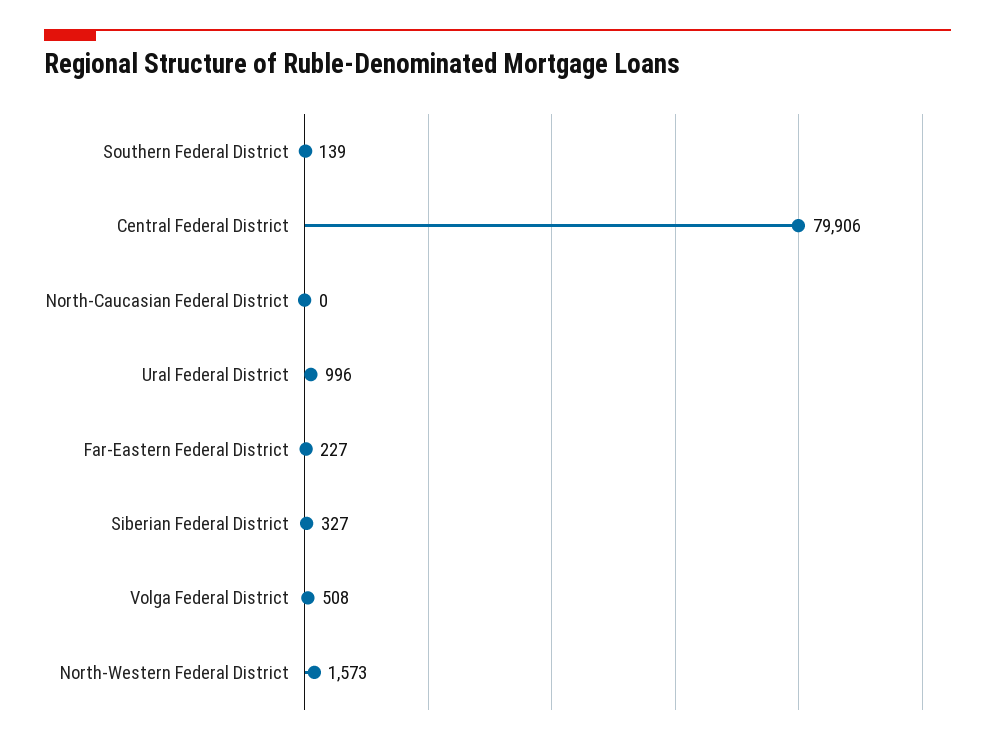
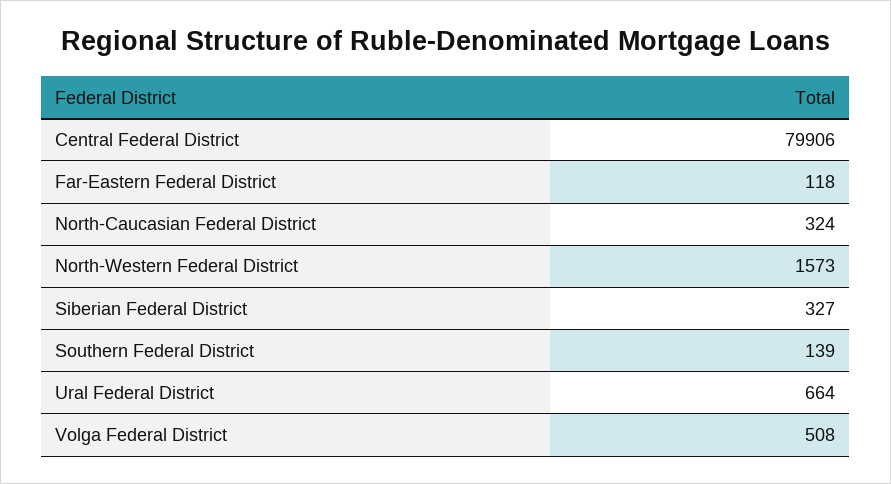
  {
    "Southern Federal District": 139,
    "Central Federal District": 79906,
-   "North-Caucasian Federal District": 0,
+   "North-Caucasian Federal District": 324,
-   "Ural Federal District": 996,
+   "Ural Federal District": 664,
-   "Far-Eastern Federal District": 227,
+   "Far-Eastern Federal District": 118,
    "Siberian Federal District": 327,
    "Volga Federal District": 508,
    "North-Western Federal District": 1573
  }

